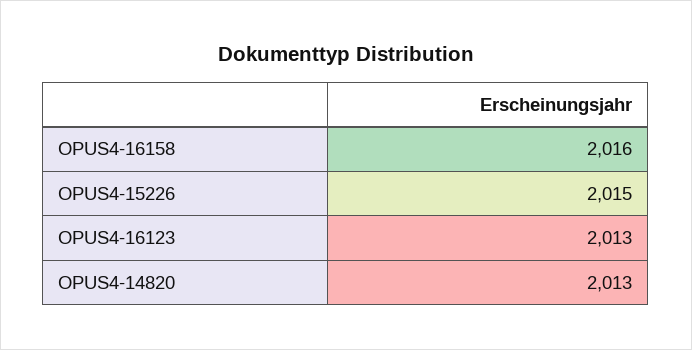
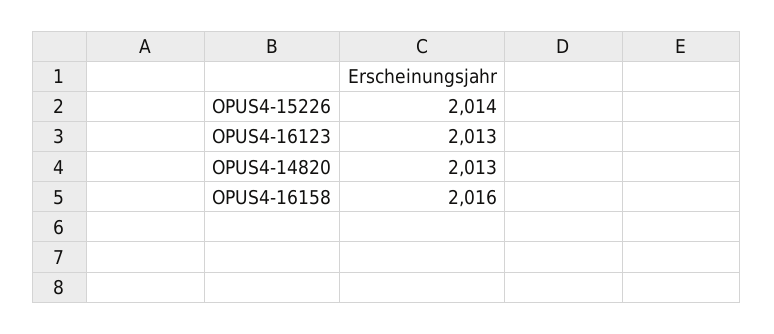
  {
    "OPUS4-16158": 2016,
-   "OPUS4-15226": 2015,
+   "OPUS4-15226": 2014,
    "OPUS4-16123": 2013,
    "OPUS4-14820": 2013
  }

